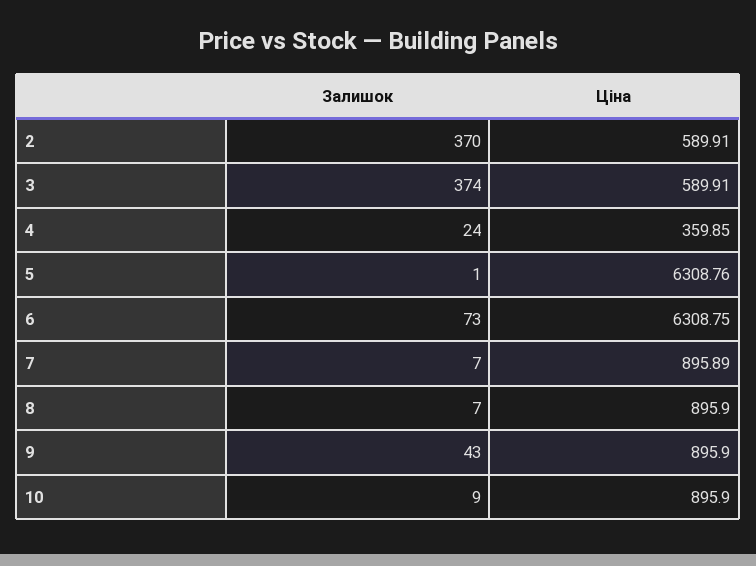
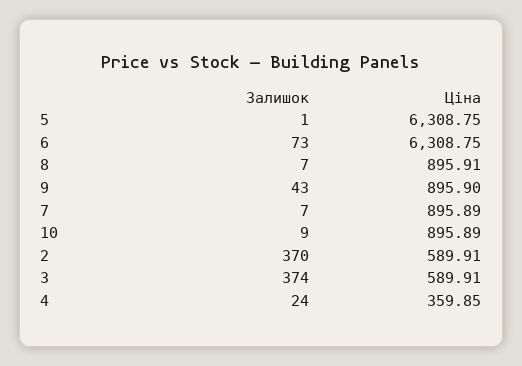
  {
    "Залишок": {
      "2": 370,
      "3": 374,
      "4": 24,
      "5": 1,
      "6": 73,
      "7": 7,
      "8": 7,
      "9": 43,
      "10": 9
    },
    "Ціна": {
      "2": 589.91,
      "3": 589.91,
      "4": 359.85,
-     "5": 6308.76,
+     "5": 6308.75,
      "6": 6308.75,
      "7": 895.89,
-     "8": 895.9,
+     "8": 895.91,
      "9": 895.9,
-     "10": 895.9
+     "10": 895.89
    }
  }

